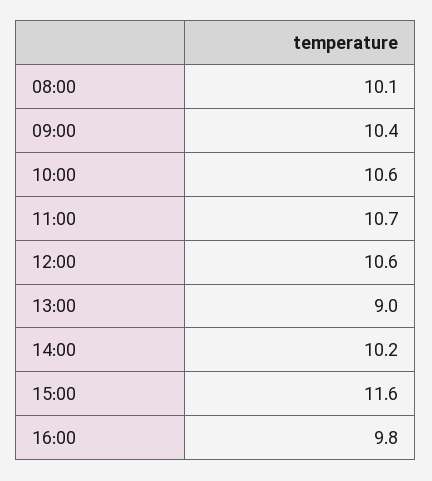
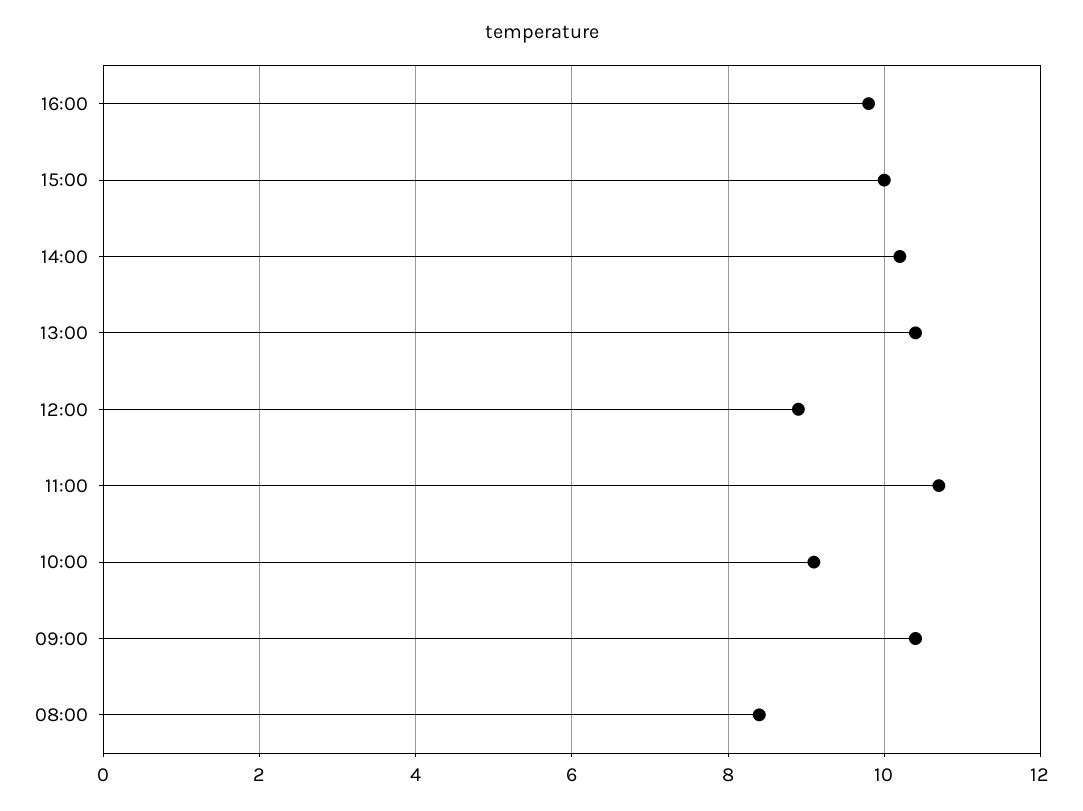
  {
-   "08:00": 10.1,
+   "08:00": 8.5,
    "09:00": 10.4,
-   "10:00": 10.6,
+   "10:00": 9,
    "11:00": 10.7,
-   "12:00": 10.6,
+   "12:00": 9,
-   "13:00": 9,
+   "13:00": 10.5,
    "14:00": 10.2,
-   "15:00": 11.6,
+   "15:00": 10,
    "16:00": 9.8
  }

